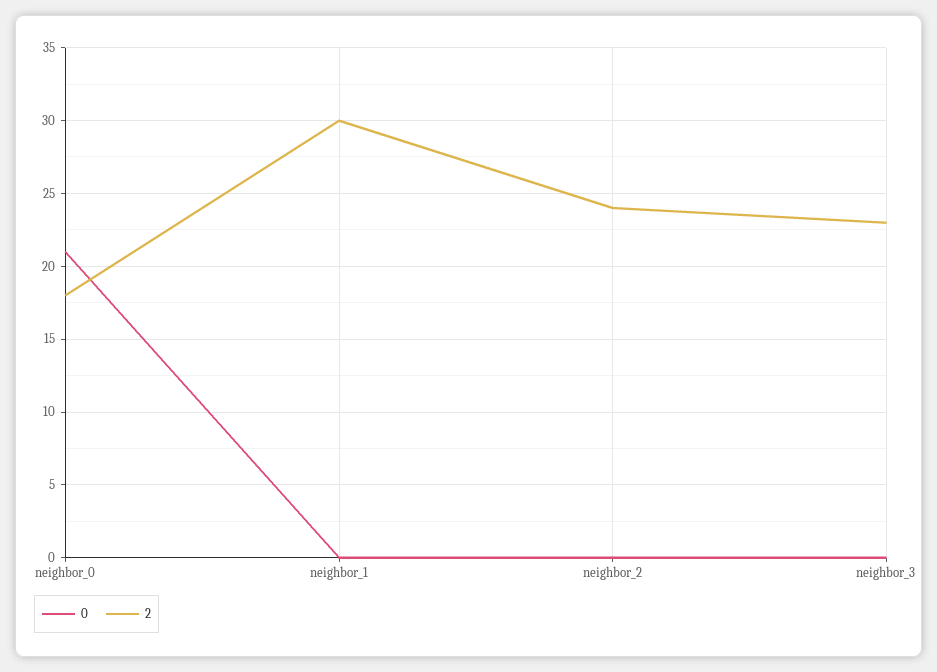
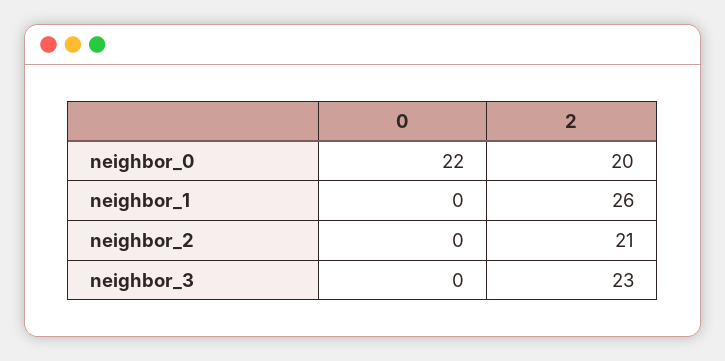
  {
    "0": {
-     "neighbor_0": 21,
+     "neighbor_0": 22,
      "neighbor_1": 0,
      "neighbor_2": 0,
      "neighbor_3": 0
    },
    "2": {
-     "neighbor_0": 18,
+     "neighbor_0": 20,
-     "neighbor_1": 30,
+     "neighbor_1": 26,
-     "neighbor_2": 24,
+     "neighbor_2": 21,
      "neighbor_3": 23
    }
  }

